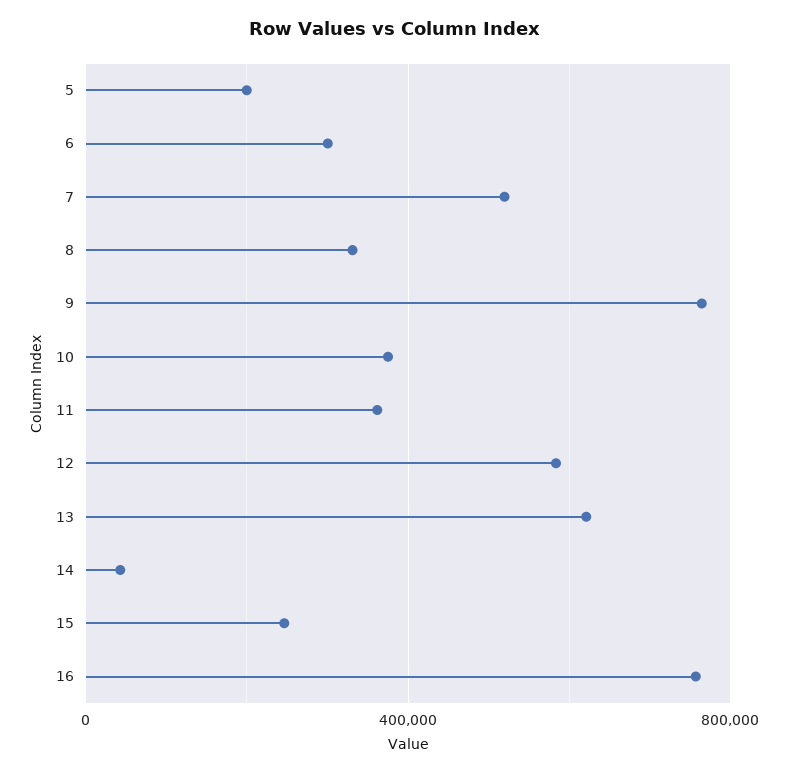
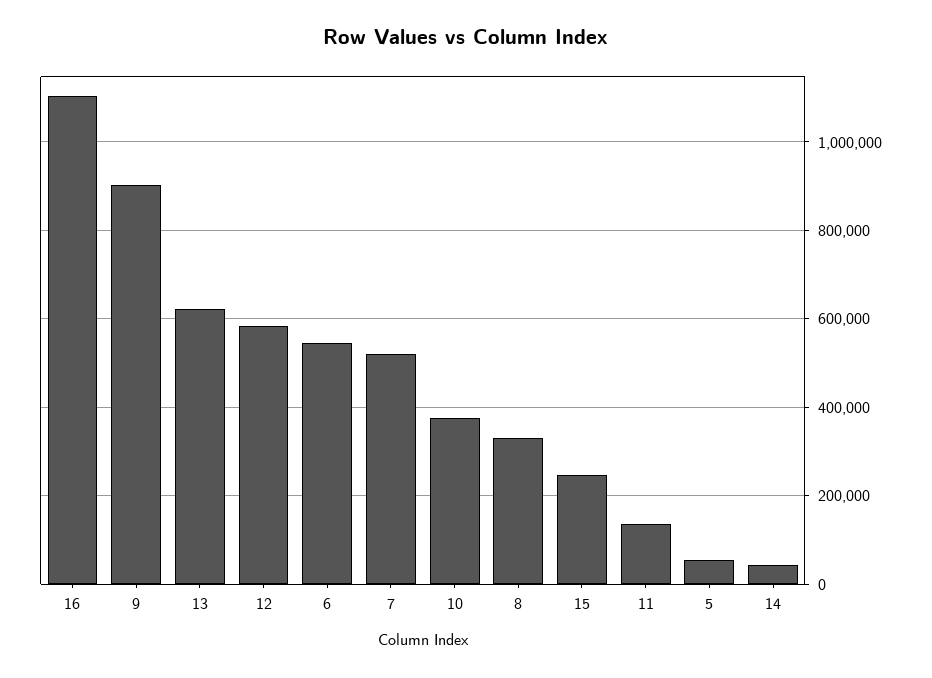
  {
-   "5": 200000,
+   "5": 60000,
-   "6": 300000,
+   "6": 540000,
    "7": 520000,
    "8": 340000,
-   "9": 750000,
+   "9": 900000,
    "10": 380000,
-   "11": 350000,
+   "11": 140000,
    "12": 580000,
    "13": 620000,
    "14": 40000,
    "15": 240000,
-   "16": 750000
+   "16": 1100000
  }

